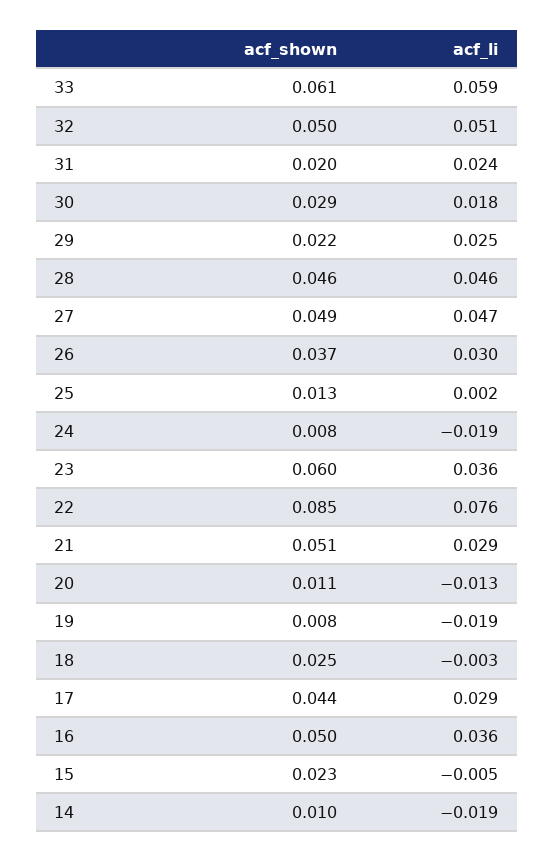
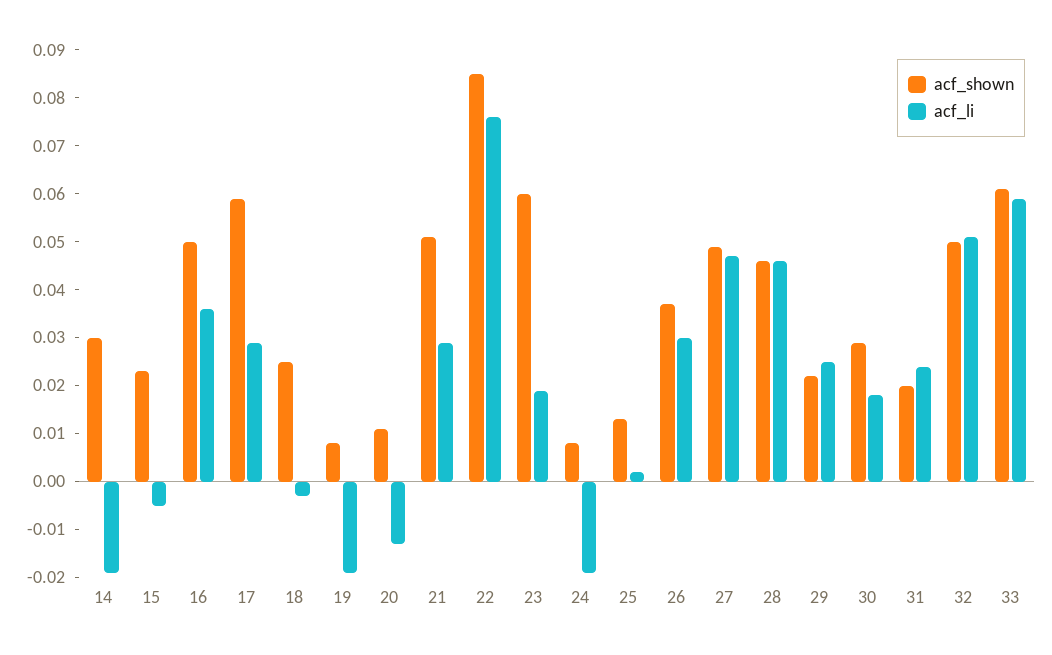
  {
    "acf_shown": {
      "33": 0.061,
      "32": 0.05,
      "31": 0.02,
      "30": 0.029,
      "29": 0.022,
      "28": 0.046,
      "27": 0.049,
      "26": 0.037,
      "25": 0.013,
      "24": 0.008,
      "23": 0.06,
      "22": 0.085,
      "21": 0.051,
      "20": 0.011,
      "19": 0.008,
      "18": 0.025,
-     "17": 0.044,
+     "17": 0.06,
      "16": 0.05,
      "15": 0.023,
-     "14": 0.01
+     "14": 0.03
    },
    "acf_li": {
      "33": 0.059,
      "32": 0.051,
      "31": 0.024,
      "30": 0.018,
      "29": 0.025,
      "28": 0.046,
      "27": 0.047,
      "26": 0.03,
      "25": 0.002,
      "24": -0.019,
-     "23": 0.036,
+     "23": 0.02,
      "22": 0.076,
      "21": 0.029,
      "20": -0.013,
      "19": -0.019,
      "18": -0.003,
      "17": 0.029,
      "16": 0.036,
      "15": -0.005,
      "14": -0.019
    }
  }

